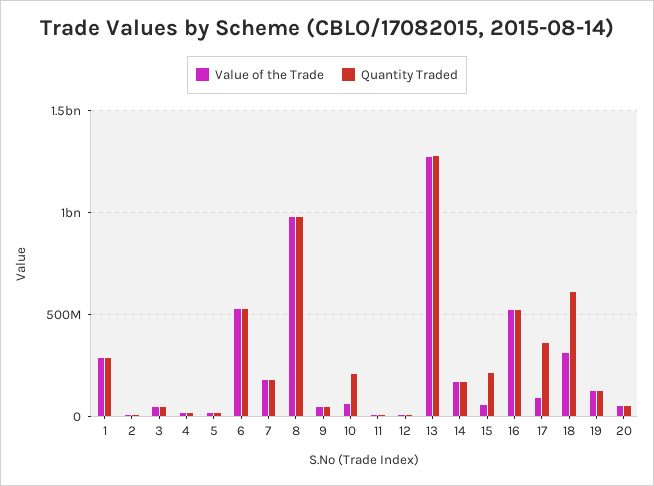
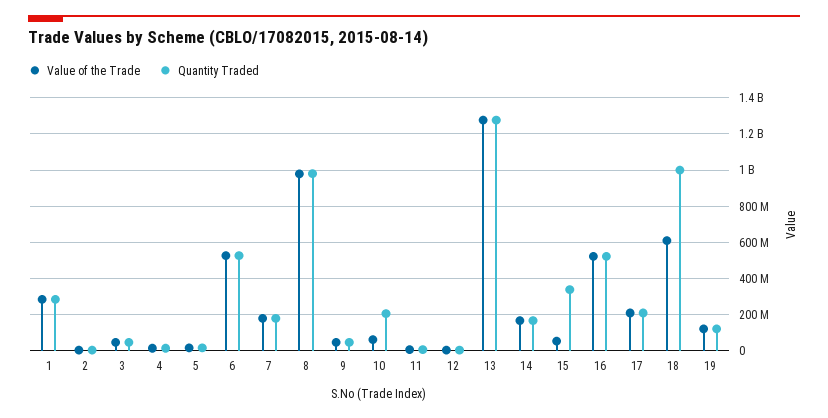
  {
    "Value of the Trade": {
      "1": 300000000,
      "2": 0,
      "3": 50000000,
      "4": 0,
      "5": 0,
      "6": 550000000,
      "7": 200000000,
      "8": 1000000000,
      "9": 50000000,
      "10": 50000000,
      "11": 0,
      "12": 0,
      "13": 1300000000,
      "14": 150000000,
      "15": 50000000,
      "16": 500000000,
-     "17": 100000000,
+     "17": 200000000,
-     "18": 300000000,
+     "18": 600000000,
-     "19": 100000000,
+     "19": 100000000
-     "20": 50000000
    },
    "Quantity Traded": {
      "1": 300000000,
      "2": 0,
      "3": 50000000,
      "4": 0,
      "5": 0,
      "6": 550000000,
      "7": 200000000,
      "8": 1000000000,
      "9": 50000000,
      "10": 200000000,
      "11": 0,
      "12": 0,
      "13": 1300000000,
      "14": 150000000,
-     "15": 200000000,
+     "15": 350000000,
      "16": 500000000,
-     "17": 350000000,
+     "17": 200000000,
-     "18": 600000000,
+     "18": 1000000000,
-     "19": 100000000,
+     "19": 100000000
-     "20": 50000000
    }
  }

